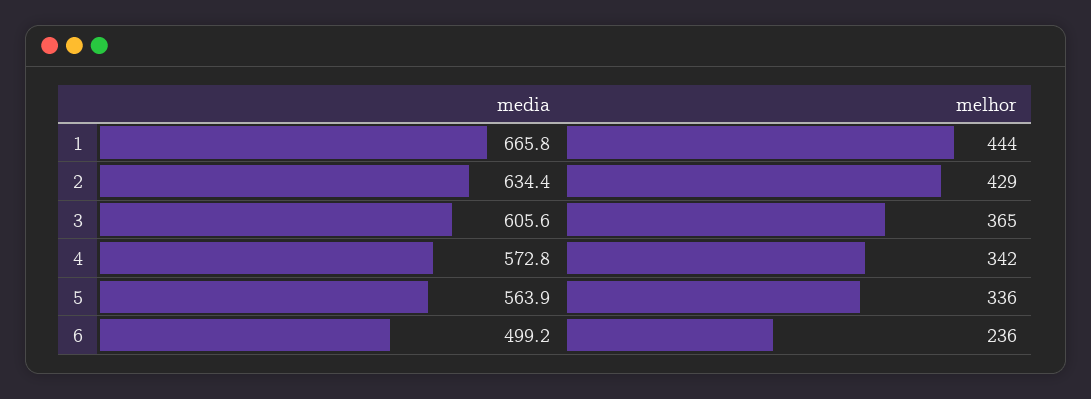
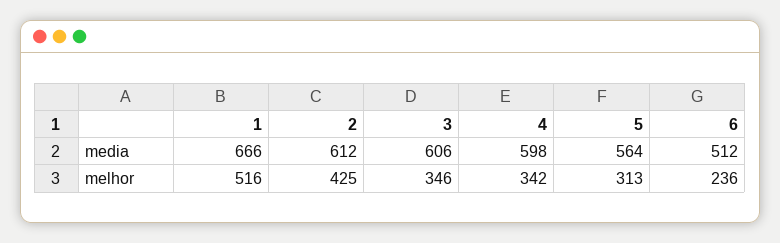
  {
    "media": {
      "1": 665.8,
-     "2": 634.4,
+     "2": 612,
      "3": 605.6,
-     "4": 572.8,
+     "4": 598,
      "5": 563.9,
-     "6": 499.2
+     "6": 512
    },
    "melhor": {
-     "1": 444,
+     "1": 516,
-     "2": 429,
+     "2": 425,
-     "3": 365,
+     "3": 346,
      "4": 342,
-     "5": 336,
+     "5": 313,
      "6": 236
    }
  }

